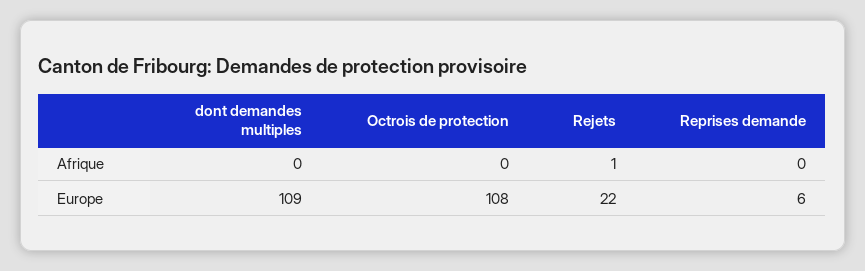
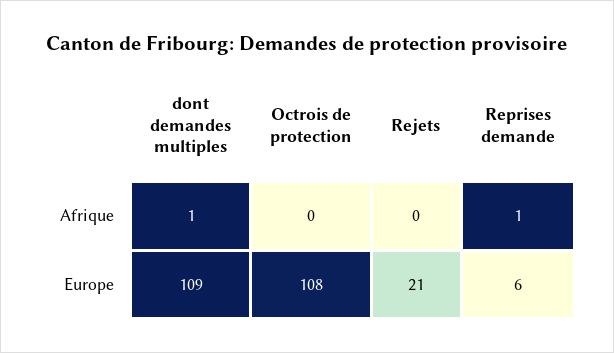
  {
    "dont demandes multiples": {
-     "Afrique": 0,
+     "Afrique": 1,
      "Europe": 109
    },
    "Octrois de protection": {
      "Afrique": 0,
      "Europe": 108
    },
    "Rejets": {
-     "Afrique": 1,
+     "Afrique": 0,
-     "Europe": 22
+     "Europe": 21
    },
    "Reprises demande": {
-     "Afrique": 0,
+     "Afrique": 1,
      "Europe": 6
    }
  }

